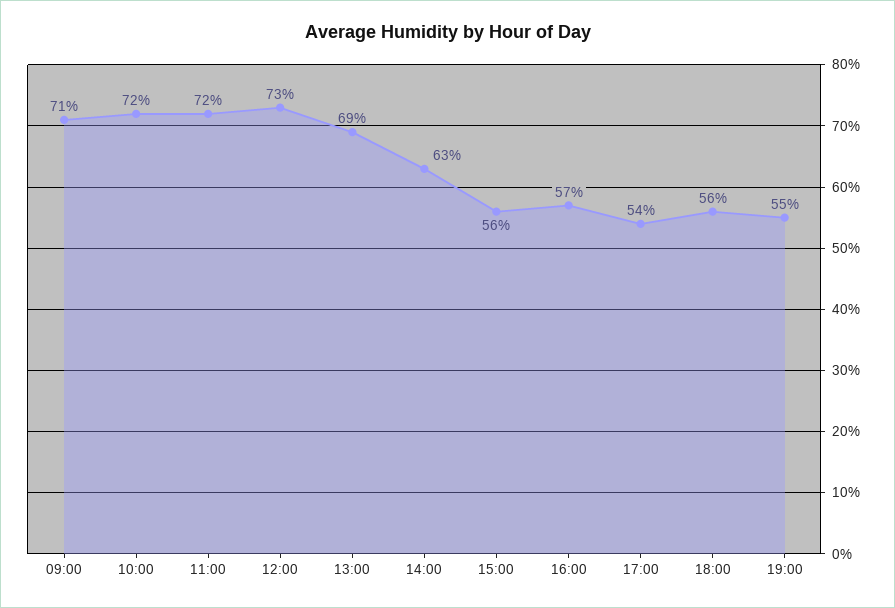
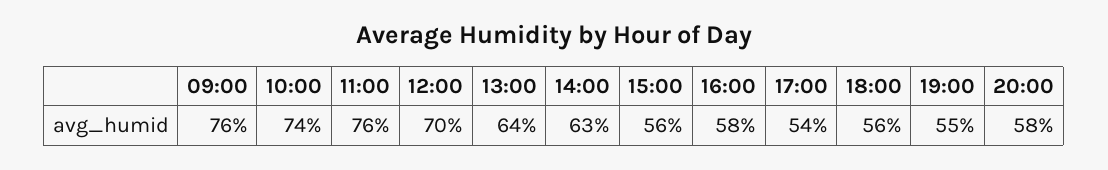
  {
-   "09:00": 71,
+   "09:00": 76,
-   "10:00": 72,
+   "10:00": 74,
-   "11:00": 72,
+   "11:00": 76,
-   "12:00": 73,
+   "12:00": 70,
-   "13:00": 69,
+   "13:00": 64,
    "14:00": 63,
    "15:00": 56,
-   "16:00": 57,
+   "16:00": 58,
    "17:00": 54,
    "18:00": 56,
-   "19:00": 55
+   "19:00": 55,
+   "20:00": 58
  }

